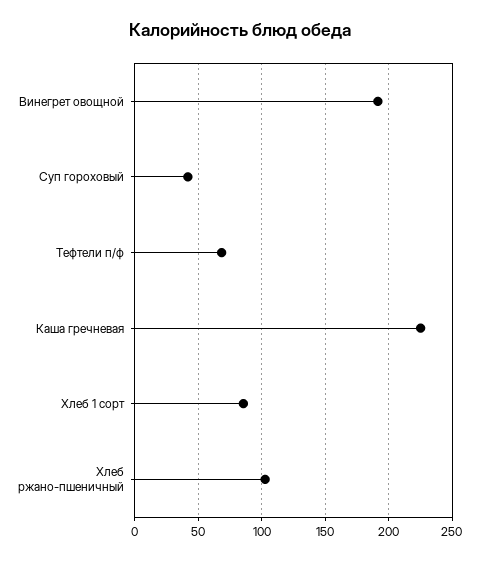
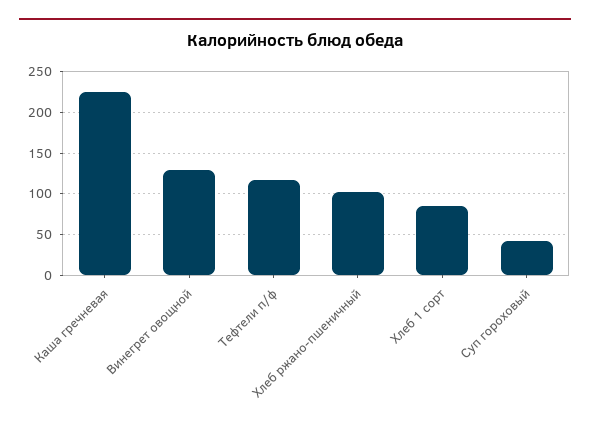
  {
-   "Винегрет овощной": 190,
+   "Винегрет овощной": 130,
    "Суп гороховый": 40,
-   "Тефтели п/ф": 70,
+   "Тефтели п/ф": 120,
    "Каша гречневая": 225,
    "Хлеб 1 сорт": 85,
    "Хлеб ржано-пшеничный": 105
  }

